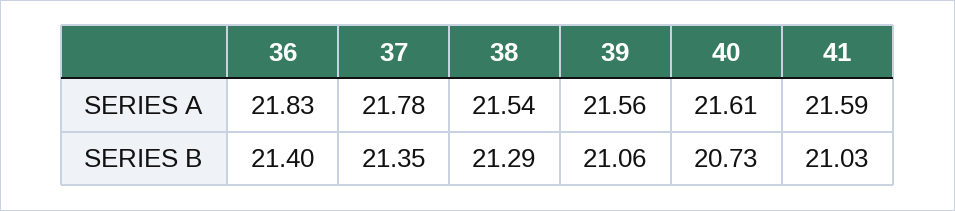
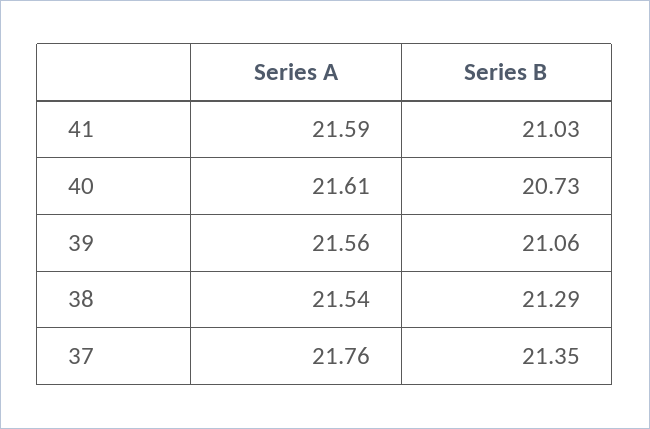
  {
-   "36": {
-     "SERIES A": 21.83,
-     "SERIES B": 21.4
-   },
    "37": {
-     "SERIES A": 21.78,
+     "SERIES A": 21.76,
      "SERIES B": 21.35
    },
    "38": {
      "SERIES A": 21.54,
      "SERIES B": 21.29
    },
    "39": {
      "SERIES A": 21.56,
      "SERIES B": 21.06
    },
    "40": {
      "SERIES A": 21.61,
      "SERIES B": 20.73
    },
    "41": {
      "SERIES A": 21.59,
      "SERIES B": 21.03
    }
  }

